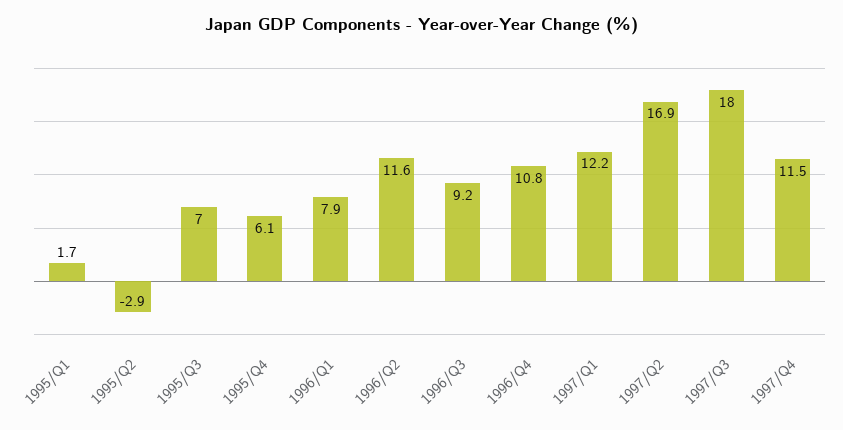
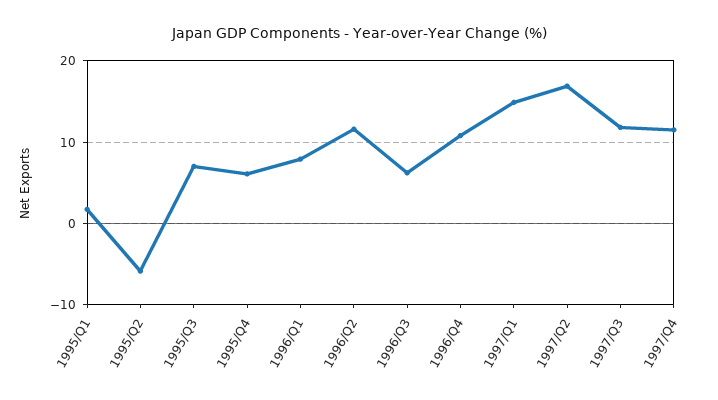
  {
    "1995/Q1": 1.7,
-   "1995/Q2": -2.9,
+   "1995/Q2": -6,
    "1995/Q3": 7,
    "1995/Q4": 6.1,
    "1996/Q1": 7.9,
    "1996/Q2": 11.6,
-   "1996/Q3": 9.2,
+   "1996/Q3": 6,
    "1996/Q4": 10.8,
-   "1997/Q1": 12.2,
+   "1997/Q1": 15,
    "1997/Q2": 16.9,
-   "1997/Q3": 18,
+   "1997/Q3": 12,
    "1997/Q4": 11.5
  }

